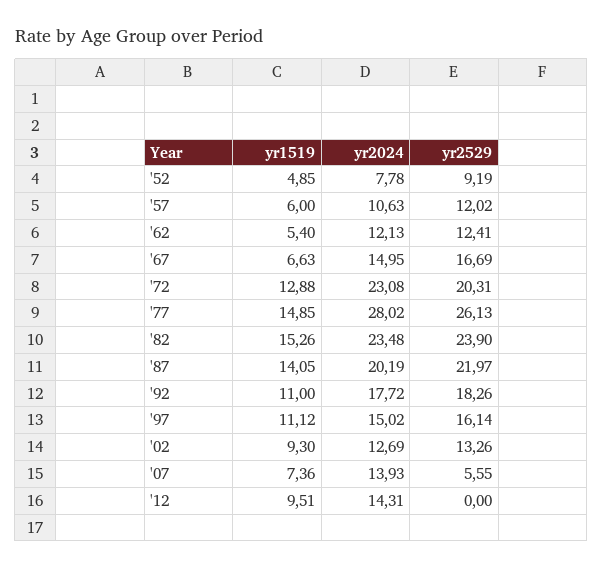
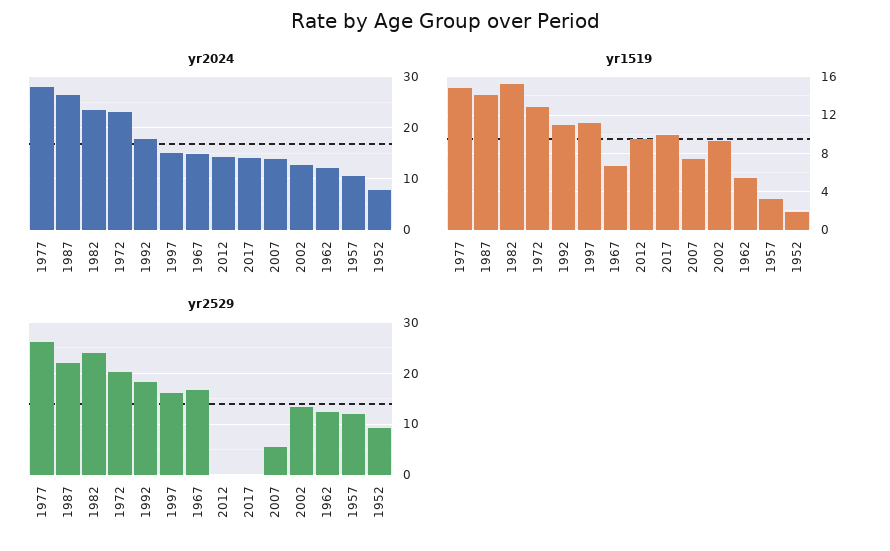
  {
    "yr1519": {
-     "'52": 4.85,
+     "'52": 2,
-     "'57": 6,
+     "'57": 3,
      "'62": 5.4,
      "'67": 6.63,
      "'72": 12.88,
      "'77": 14.85,
      "'82": 15.26,
      "'87": 14.05,
      "'92": 11,
      "'97": 11.12,
      "'02": 9.3,
      "'07": 7.36,
-     "'12": 9.51
+     "'12": 9.51,
+     "2017": 10
    },
    "yr2024": {
      "'52": 7.78,
      "'57": 10.63,
      "'62": 12.13,
      "'67": 14.95,
      "'72": 23.08,
      "'77": 28.02,
      "'82": 23.48,
-     "'87": 20.19,
+     "'87": 26,
      "'92": 17.72,
      "'97": 15.02,
      "'02": 12.69,
      "'07": 13.93,
-     "'12": 14.31
+     "'12": 14.31,
+     "2017": 14
    },
    "yr2529": {
      "'52": 9.19,
      "'57": 12.02,
      "'62": 12.41,
      "'67": 16.69,
      "'72": 20.31,
      "'77": 26.13,
      "'82": 23.9,
      "'87": 21.97,
      "'92": 18.26,
      "'97": 16.14,
      "'02": 13.26,
      "'07": 5.55,
-     "'12": 0
+     "'12": 0,
+     "2017": 0
    }
  }

